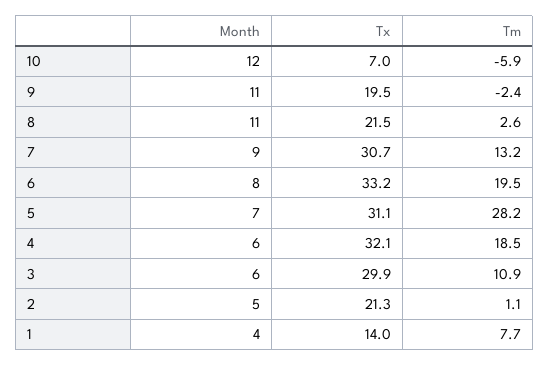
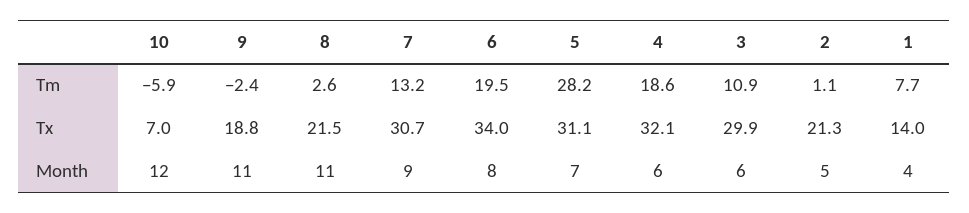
  {
    "Month": {
      "10": 12,
      "9": 11,
      "8": 11,
      "7": 9,
      "6": 8,
      "5": 7,
      "4": 6,
      "3": 6,
      "2": 5,
      "1": 4
    },
    "Tx": {
      "10": 7,
-     "9": 19.5,
+     "9": 18.8,
      "8": 21.5,
      "7": 30.7,
-     "6": 33.2,
+     "6": 34,
      "5": 31.1,
      "4": 32.1,
      "3": 29.9,
      "2": 21.3,
      "1": 14
    },
    "Tm": {
      "10": -5.9,
      "9": -2.4,
      "8": 2.6,
      "7": 13.2,
      "6": 19.5,
      "5": 28.2,
-     "4": 18.5,
+     "4": 18.6,
      "3": 10.9,
      "2": 1.1,
      "1": 7.7
    }
  }

